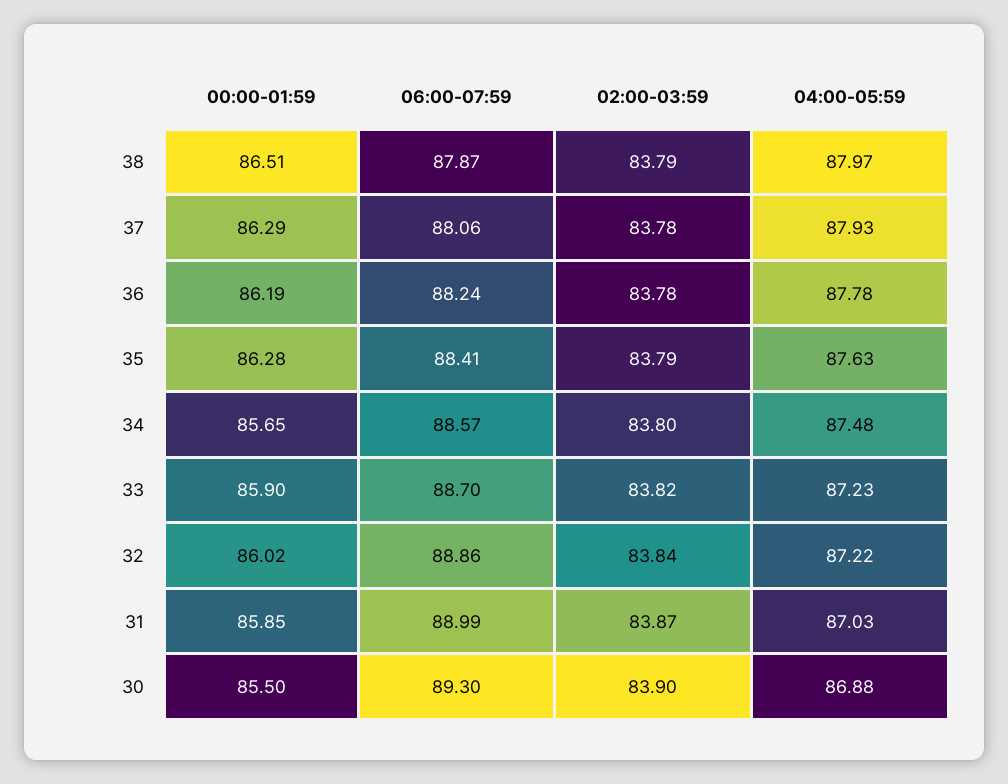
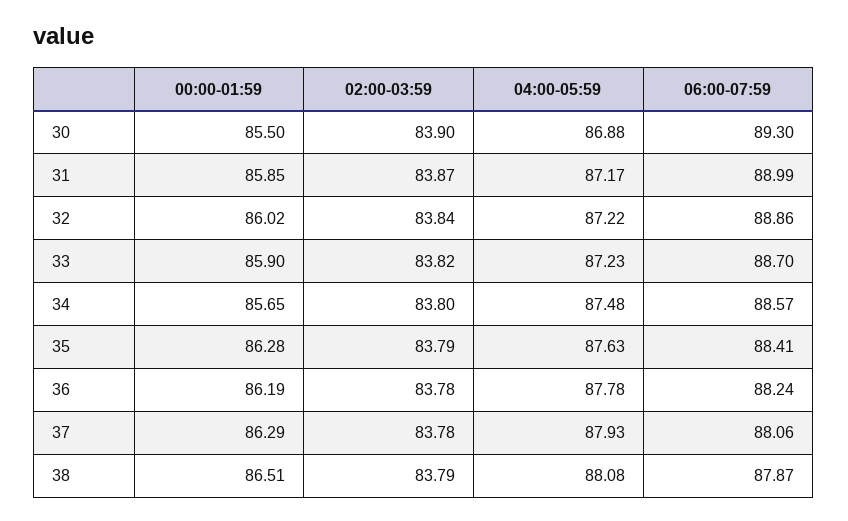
  {
    "00:00-01:59": {
      "38": 86.51,
      "37": 86.29,
      "36": 86.19,
      "35": 86.28,
      "34": 85.65,
      "33": 85.9,
      "32": 86.02,
      "31": 85.85,
      "30": 85.5
    },
    "06:00-07:59": {
      "38": 87.87,
      "37": 88.06,
      "36": 88.24,
      "35": 88.41,
      "34": 88.57,
      "33": 88.7,
      "32": 88.86,
      "31": 88.99,
      "30": 89.3
    },
    "02:00-03:59": {
      "38": 83.79,
      "37": 83.78,
      "36": 83.78,
      "35": 83.79,
      "34": 83.8,
      "33": 83.82,
      "32": 83.84,
      "31": 83.87,
      "30": 83.9
    },
    "04:00-05:59": {
-     "38": 87.97,
+     "38": 88.08,
      "37": 87.93,
      "36": 87.78,
      "35": 87.63,
      "34": 87.48,
      "33": 87.23,
      "32": 87.22,
-     "31": 87.03,
+     "31": 87.17,
      "30": 86.88
    }
  }

